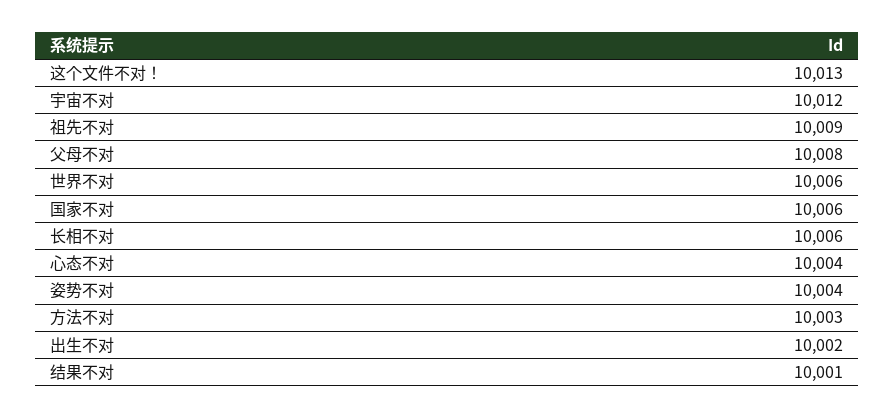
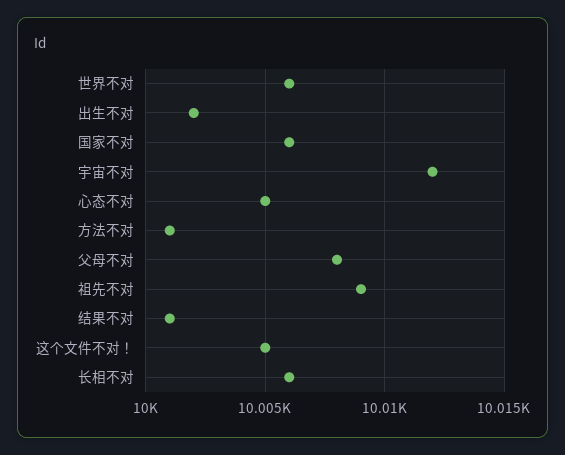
  {
-   "这个文件不对！": 10013,
+   "这个文件不对！": 10005,
    "宇宙不对": 10012,
    "祖先不对": 10009,
    "父母不对": 10008,
    "世界不对": 10006,
    "国家不对": 10006,
    "长相不对": 10006,
-   "心态不对": 10004,
+   "心态不对": 10005,
-   "姿势不对": 10004,
-   "方法不对": 10003,
+   "方法不对": 10001,
    "出生不对": 10002,
    "结果不对": 10001
  }

